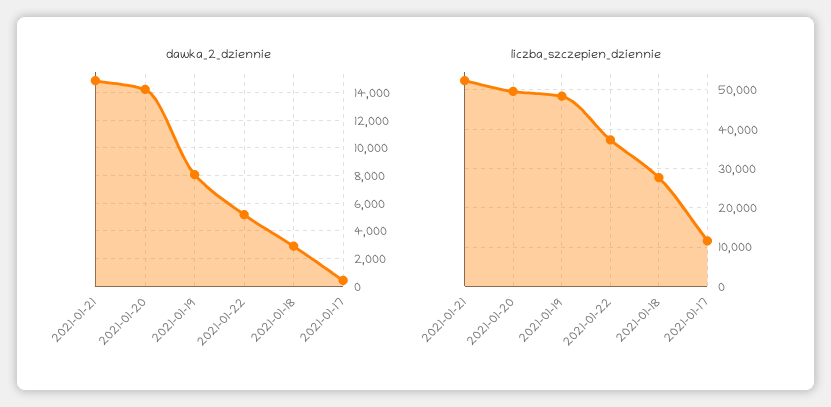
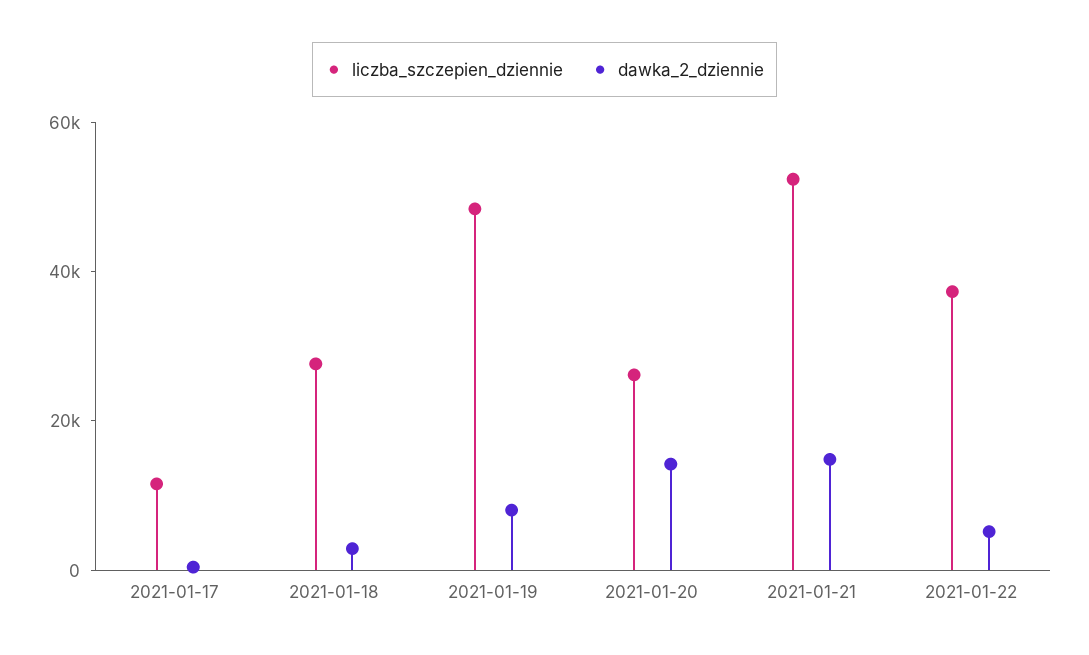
  {
    "dawka_2_dziennie": {
      "2021-01-21": 15000,
      "2021-01-20": 14000,
      "2021-01-19": 8000,
      "2021-01-22": 5000,
      "2021-01-18": 3000,
      "2021-01-17": 500
    },
    "liczba_szczepien_dziennie": {
      "2021-01-21": 52000,
-     "2021-01-20": 50000,
+     "2021-01-20": 25000,
      "2021-01-19": 48000,
      "2021-01-22": 38000,
      "2021-01-18": 28000,
      "2021-01-17": 12000
    }
  }

